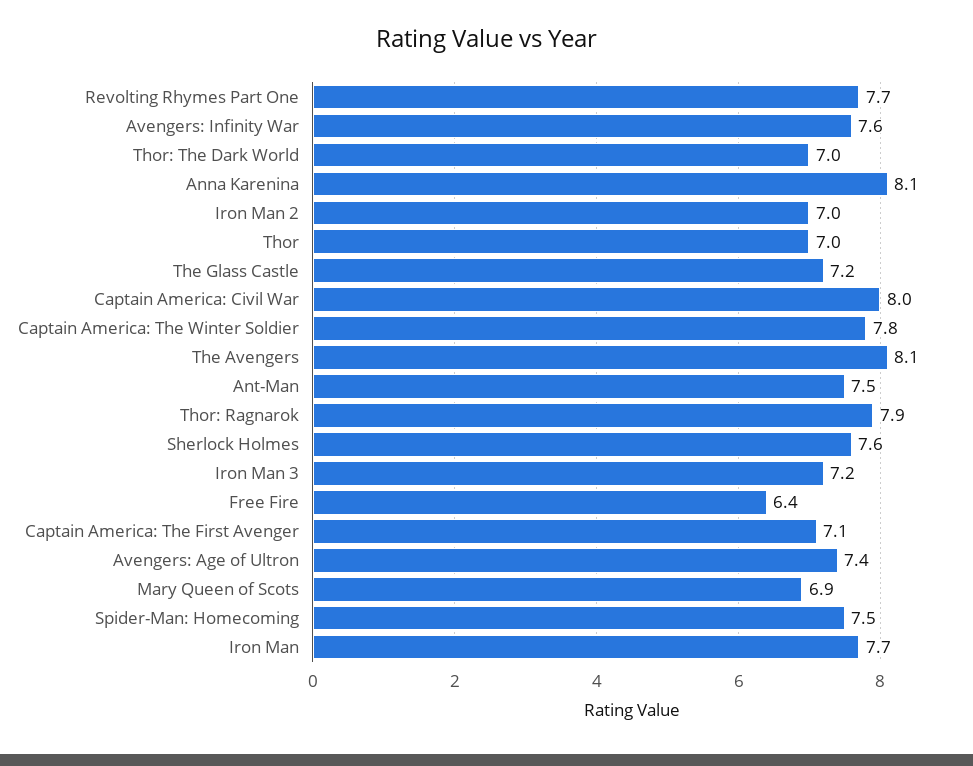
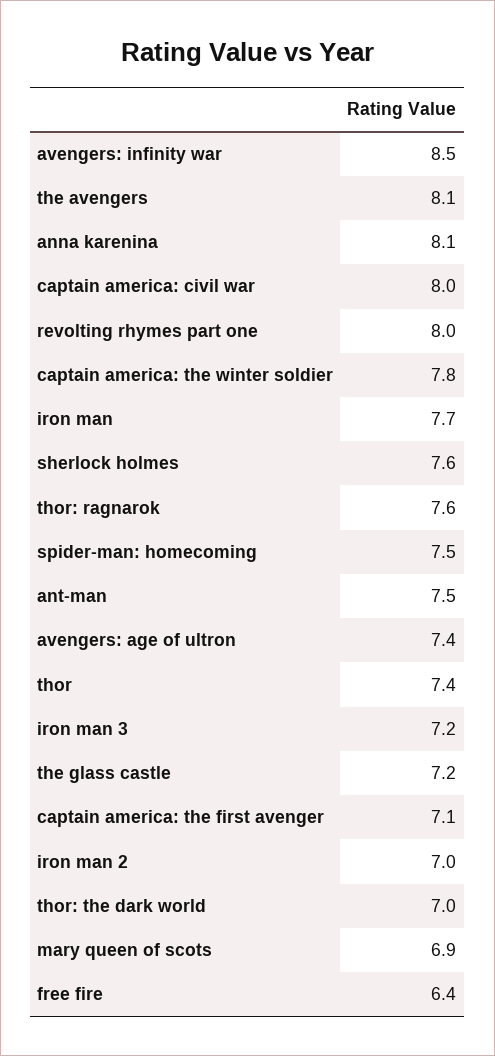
  {
-   "Revolting Rhymes Part One": 7.7,
+   "Revolting Rhymes Part One": 8,
-   "Avengers: Infinity War": 7.6,
+   "Avengers: Infinity War": 8.5,
    "Thor: The Dark World": 7,
    "Anna Karenina": 8.1,
    "Iron Man 2": 7,
-   "Thor": 7,
+   "Thor": 7.4,
    "The Glass Castle": 7.2,
    "Captain America: Civil War": 8,
    "Captain America: The Winter Soldier": 7.8,
    "The Avengers": 8.1,
    "Ant-Man": 7.5,
-   "Thor: Ragnarok": 7.9,
+   "Thor: Ragnarok": 7.6,
    "Sherlock Holmes": 7.6,
    "Iron Man 3": 7.2,
    "Free Fire": 6.4,
    "Captain America: The First Avenger": 7.1,
    "Avengers: Age of Ultron": 7.4,
    "Mary Queen of Scots": 6.9,
    "Spider-Man: Homecoming": 7.5,
    "Iron Man": 7.7
  }

